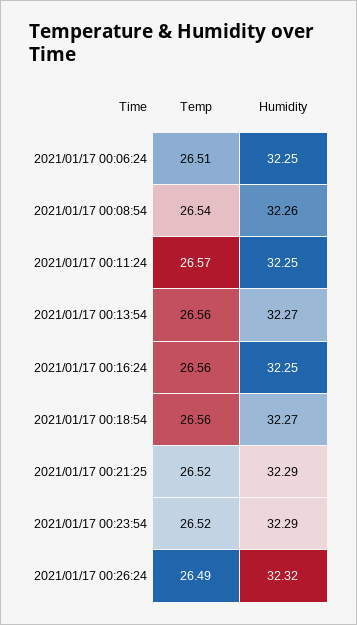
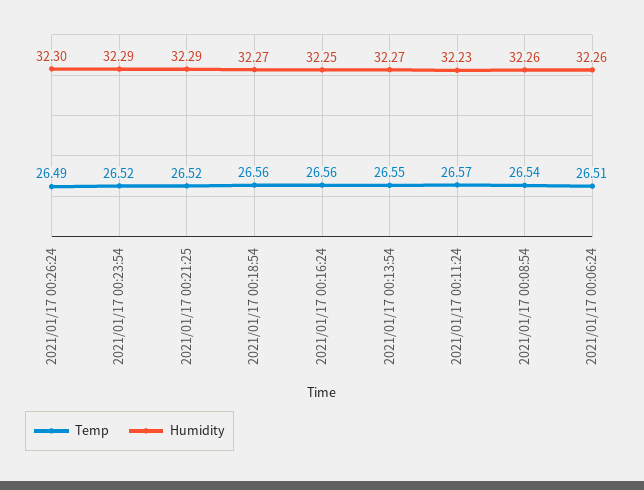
  {
    "Temp": {
      "2021/01/17 00:06:24": 26.51,
      "2021/01/17 00:08:54": 26.54,
      "2021/01/17 00:11:24": 26.57,
-     "2021/01/17 00:13:54": 26.56,
+     "2021/01/17 00:13:54": 26.55,
      "2021/01/17 00:16:24": 26.56,
      "2021/01/17 00:18:54": 26.56,
      "2021/01/17 00:21:25": 26.52,
      "2021/01/17 00:23:54": 26.52,
      "2021/01/17 00:26:24": 26.49
    },
    "Humidity": {
-     "2021/01/17 00:06:24": 32.25,
+     "2021/01/17 00:06:24": 32.26,
      "2021/01/17 00:08:54": 32.26,
-     "2021/01/17 00:11:24": 32.25,
+     "2021/01/17 00:11:24": 32.23,
      "2021/01/17 00:13:54": 32.27,
      "2021/01/17 00:16:24": 32.25,
      "2021/01/17 00:18:54": 32.27,
      "2021/01/17 00:21:25": 32.29,
      "2021/01/17 00:23:54": 32.29,
-     "2021/01/17 00:26:24": 32.32
+     "2021/01/17 00:26:24": 32.3
    }
  }

